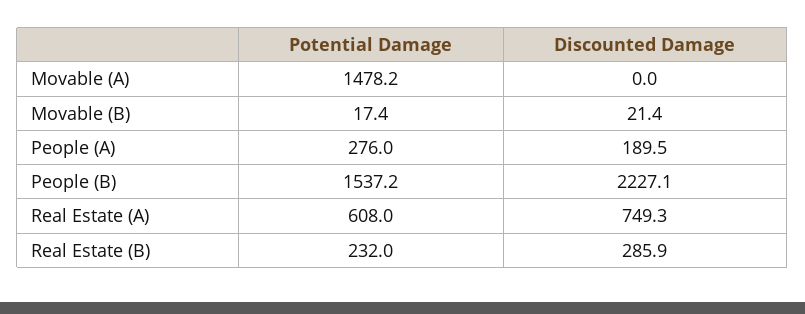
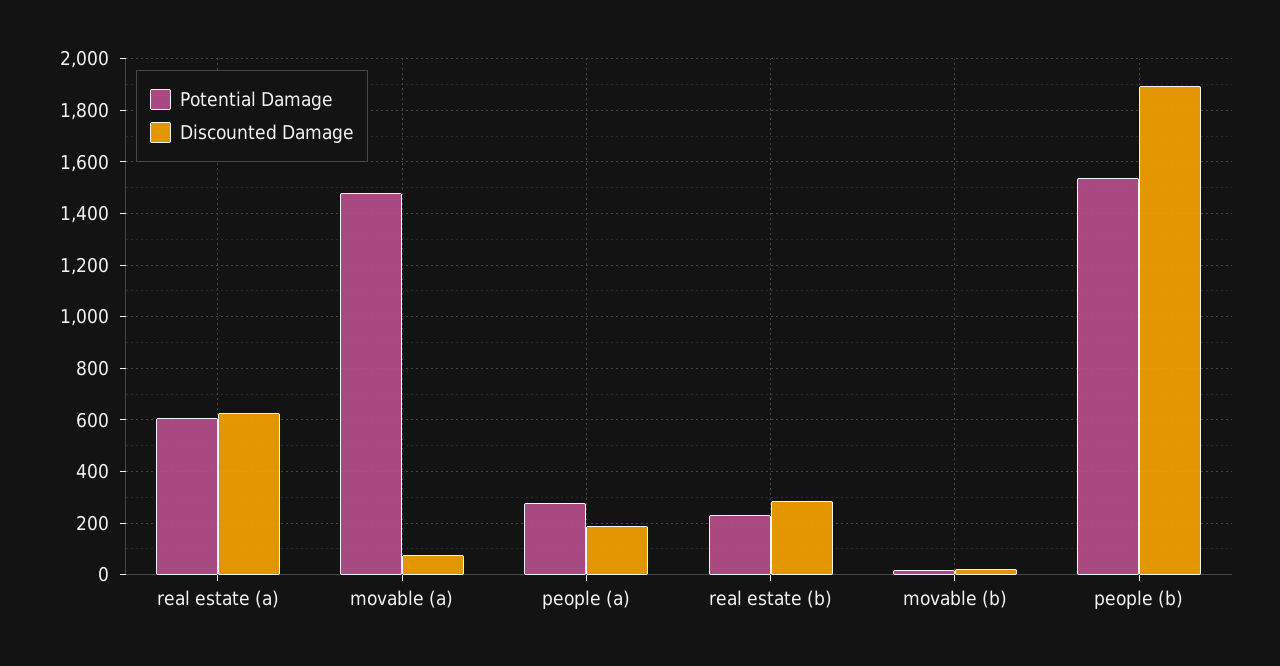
  {
    "Potential Damage": {
      "Movable (A)": 1478.2,
      "Movable (B)": 17.4,
      "People (A)": 276,
      "People (B)": 1537.2,
      "Real Estate (A)": 608,
      "Real Estate (B)": 232
    },
    "Discounted Damage": {
-     "Movable (A)": 0,
+     "Movable (A)": 75,
      "Movable (B)": 21.4,
      "People (A)": 189.5,
-     "People (B)": 2227.1,
+     "People (B)": 1900,
-     "Real Estate (A)": 749.3,
+     "Real Estate (A)": 625,
      "Real Estate (B)": 285.9
    }
  }

